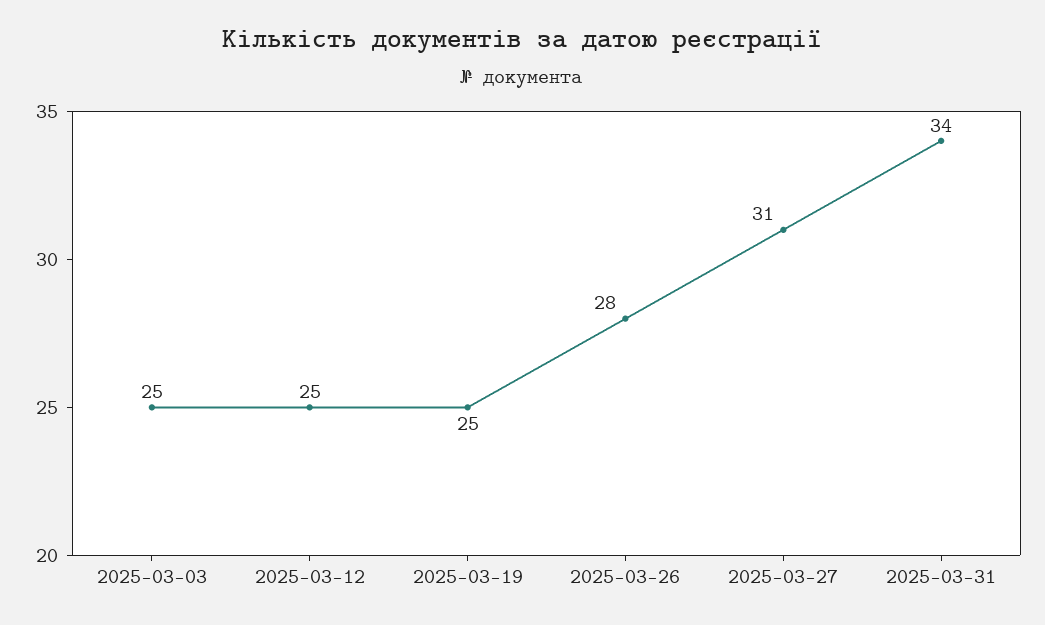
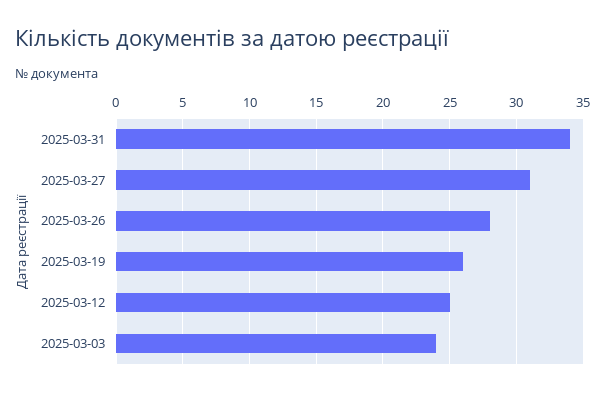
  {
-   "2025-03-03": 25,
+   "2025-03-03": 24,
    "2025-03-12": 25,
-   "2025-03-19": 25,
+   "2025-03-19": 26,
    "2025-03-26": 28,
    "2025-03-27": 31,
    "2025-03-31": 34
  }

